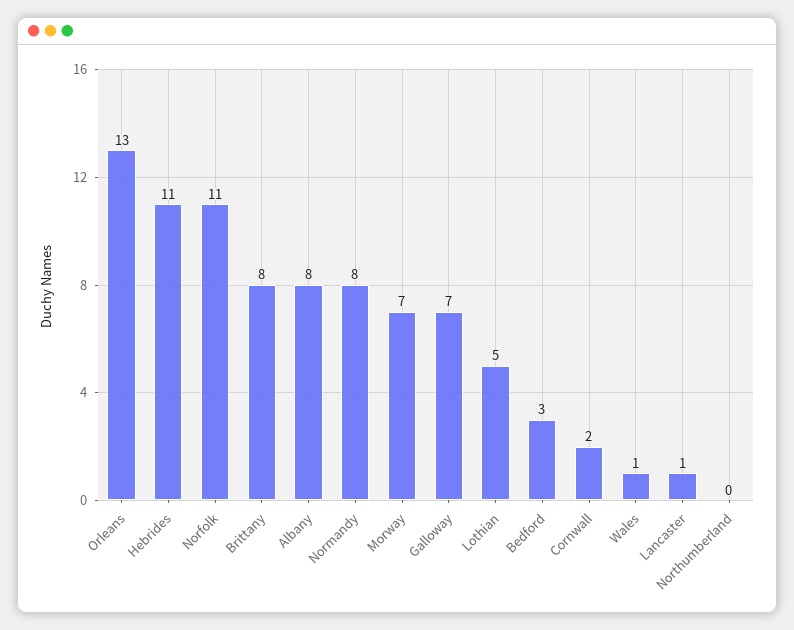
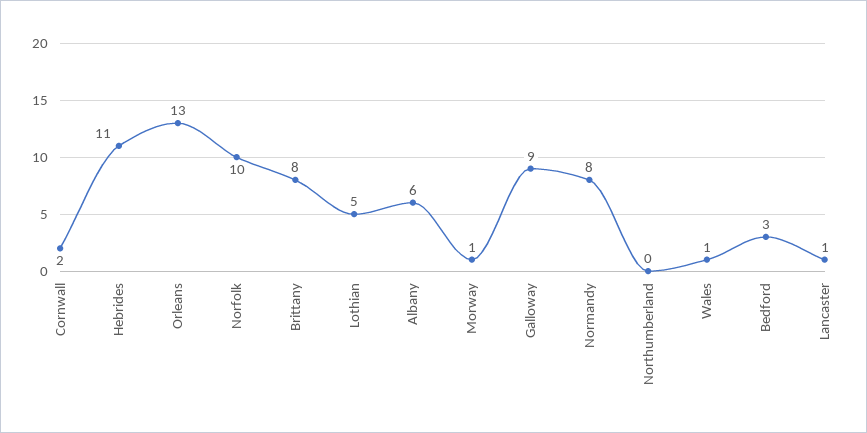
  {
    "Orleans": 13,
    "Hebrides": 11,
-   "Norfolk": 11,
+   "Norfolk": 10,
    "Brittany": 8,
-   "Albany": 8,
+   "Albany": 6,
    "Normandy": 8,
-   "Morway": 7,
+   "Morway": 1,
-   "Galloway": 7,
+   "Galloway": 9,
    "Lothian": 5,
    "Bedford": 3,
    "Cornwall": 2,
    "Wales": 1,
    "Lancaster": 1,
    "Northumberland": 0
  }

